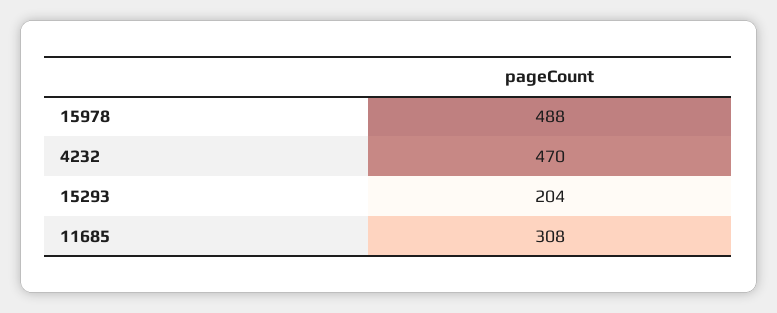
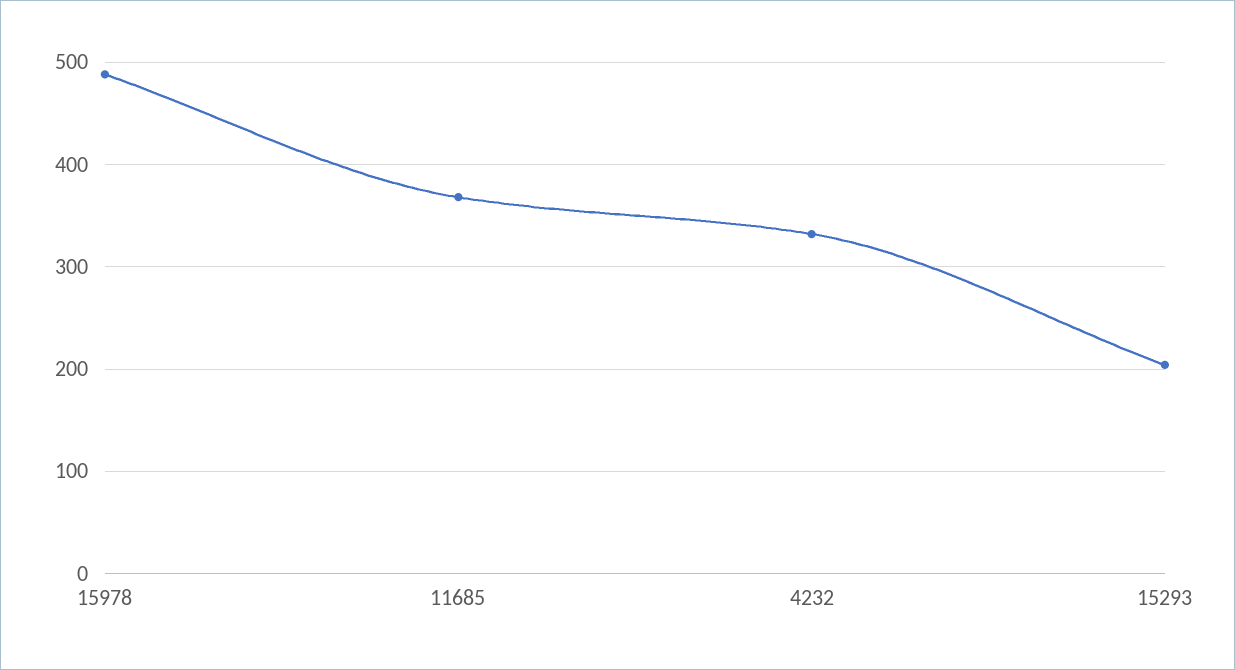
  {
    "15978": 488,
-   "4232": 470,
+   "4232": 330,
    "15293": 204,
-   "11685": 308
+   "11685": 370
  }

